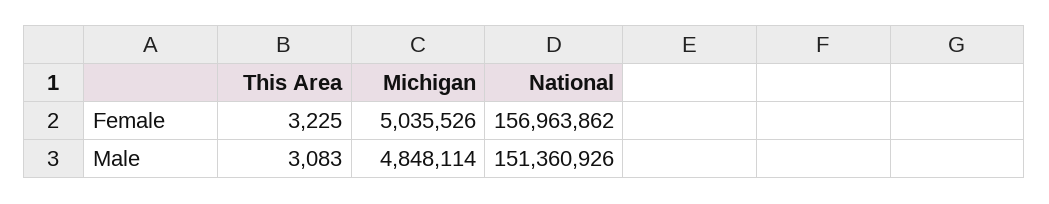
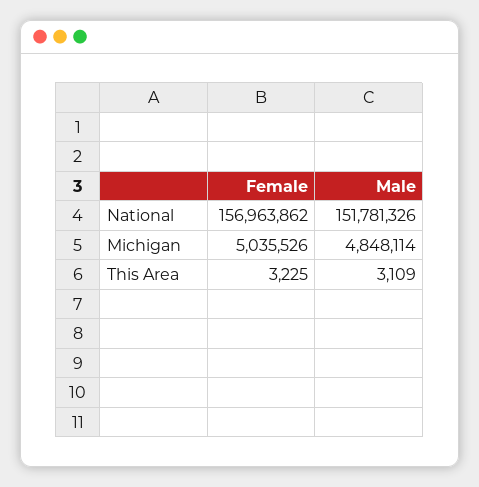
  {
    "This Area": {
      "Female": 3225,
-     "Male": 3083
+     "Male": 3109
    },
    "Michigan": {
      "Female": 5035526,
      "Male": 4848114
    },
    "National": {
      "Female": 156963862,
-     "Male": 151360926
+     "Male": 151781326
    }
  }

